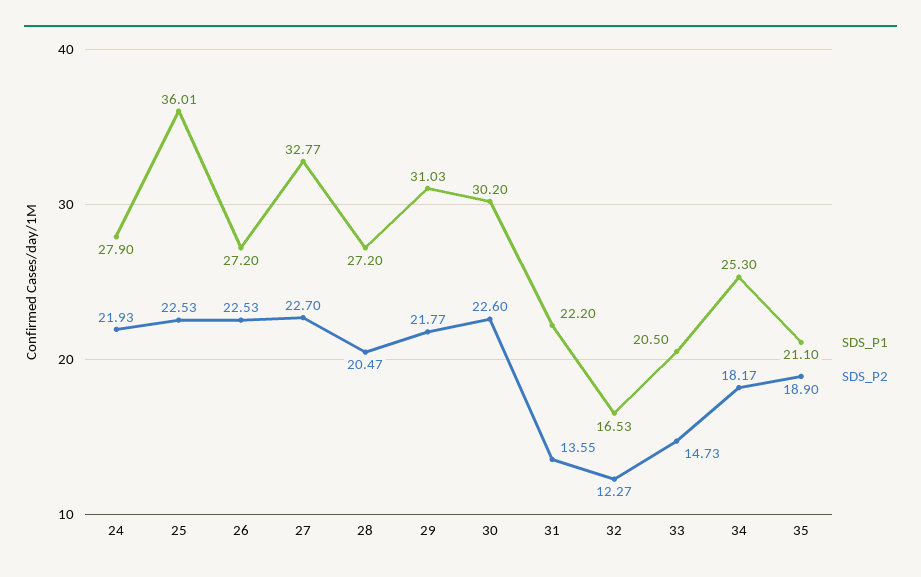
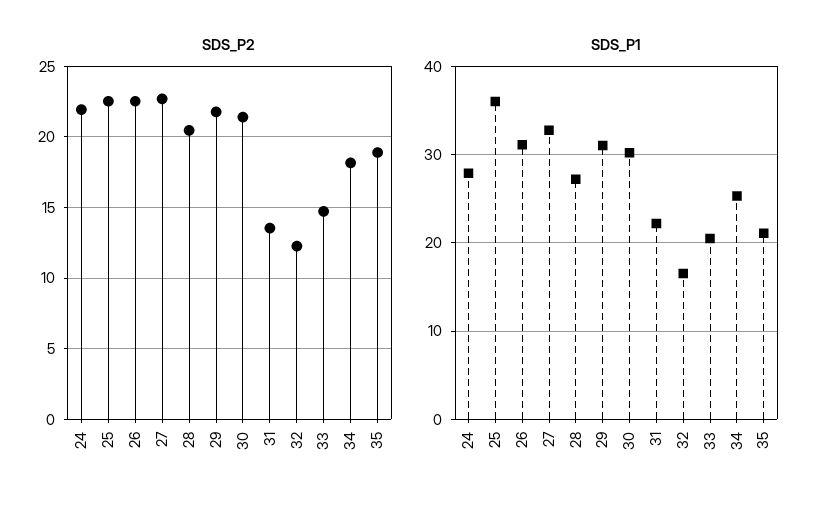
  {
    "SDS_P1": {
      "24": 27.9,
      "25": 36.01,
-     "26": 27.2,
+     "26": 31,
      "27": 32.77,
      "28": 27.2,
      "29": 31.03,
      "30": 30.2,
      "31": 22.2,
      "32": 16.53,
      "33": 20.5,
      "34": 25.3,
      "35": 21.1
    },
    "SDS_P2": {
      "24": 21.93,
      "25": 22.53,
      "26": 22.53,
      "27": 22.7,
      "28": 20.47,
      "29": 21.77,
-     "30": 22.6,
+     "30": 21.5,
      "31": 13.55,
      "32": 12.27,
      "33": 14.73,
      "34": 18.17,
      "35": 18.9
    }
  }

